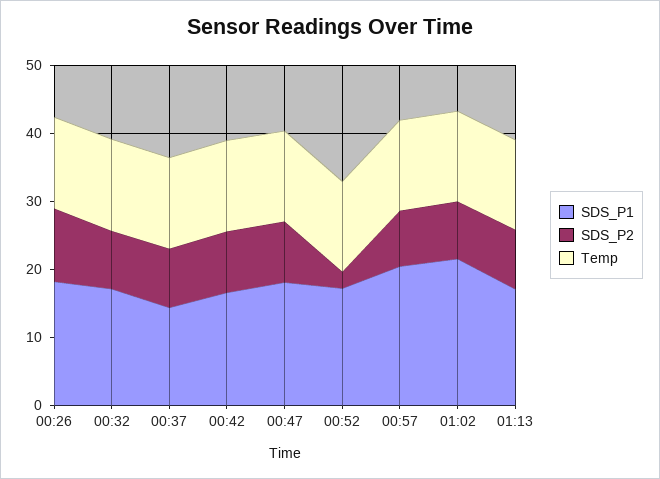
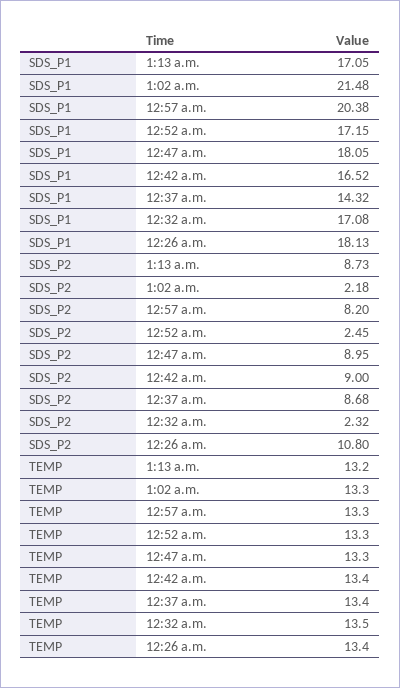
  {
    "SDS_P1": {
      "00:26": 18.13,
      "00:32": 17.08,
      "00:37": 14.32,
      "00:42": 16.52,
      "00:47": 18.05,
      "00:52": 17.15,
      "00:57": 20.38,
      "01:02": 21.48,
      "01:13": 17.05
    },
    "SDS_P2": {
      "00:26": 10.8,
-     "00:32": 8,
+     "00:32": 2.32,
      "00:37": 8.68,
      "00:42": 9,
      "00:47": 8.95,
      "00:52": 2.45,
      "00:57": 8.2,
-     "01:02": 8,
+     "01:02": 2.18,
      "01:13": 8.73
    },
    "Temp": {
      "00:26": 13.4,
      "00:32": 13.5,
      "00:37": 13.4,
      "00:42": 13.4,
      "00:47": 13.3,
      "00:52": 13.3,
      "00:57": 13.3,
      "01:02": 13.3,
      "01:13": 13.2
    }
  }

